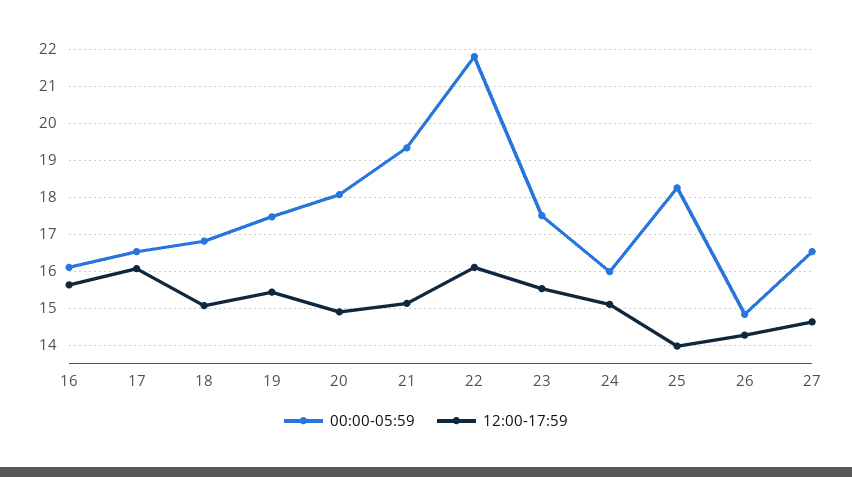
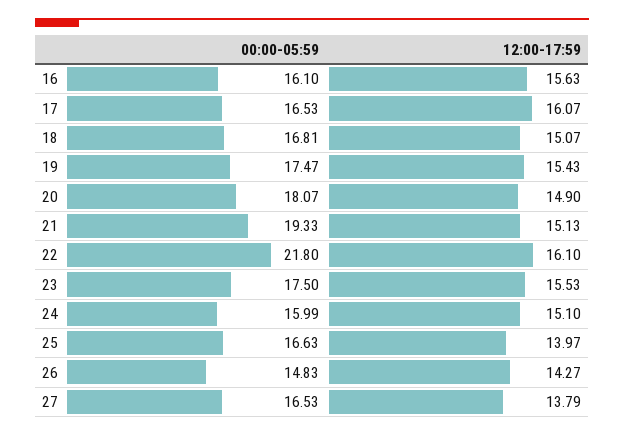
  {
    "00:00-05:59": {
      "16": 16.1,
      "17": 16.53,
      "18": 16.81,
      "19": 17.47,
      "20": 18.07,
      "21": 19.33,
      "22": 21.8,
      "23": 17.5,
      "24": 15.99,
-     "25": 18.2,
+     "25": 16.63,
      "26": 14.83,
      "27": 16.53
    },
    "12:00-17:59": {
      "16": 15.63,
      "17": 16.07,
      "18": 15.07,
      "19": 15.43,
      "20": 14.9,
      "21": 15.13,
      "22": 16.1,
      "23": 15.53,
      "24": 15.1,
      "25": 13.97,
      "26": 14.27,
-     "27": 14.6
+     "27": 13.79
    }
  }

